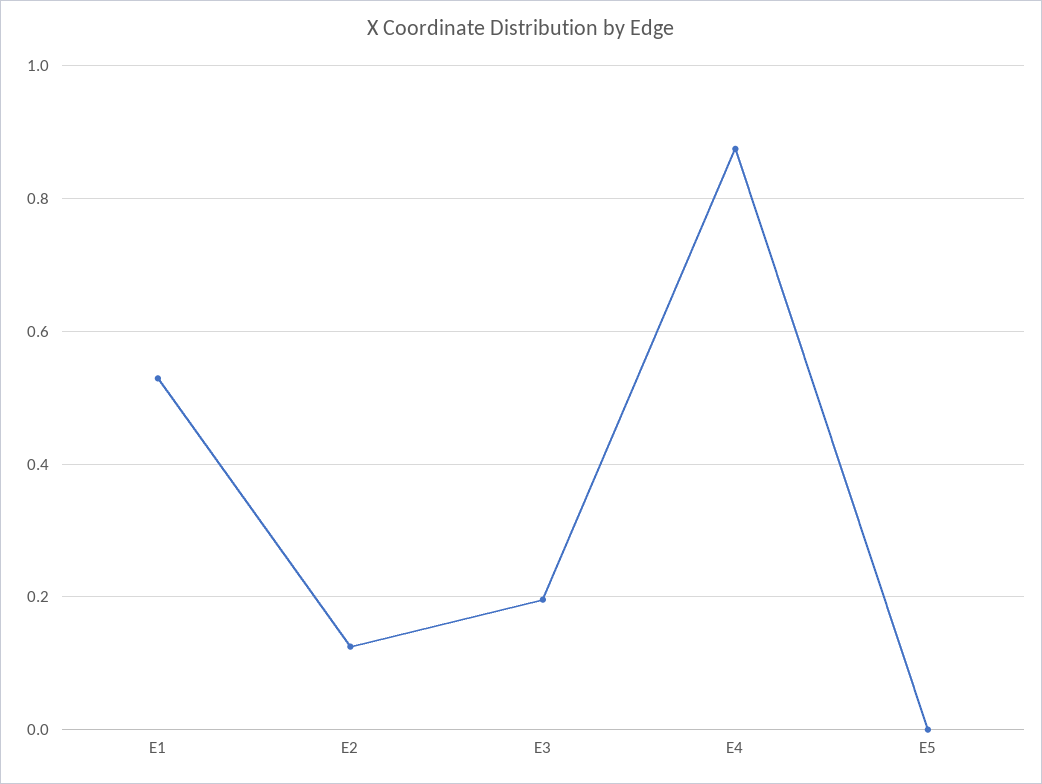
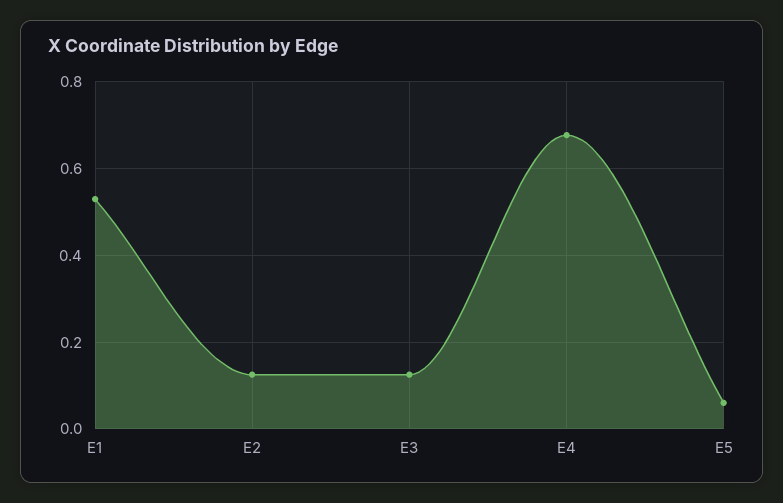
  {
    "E1": 0.52,
    "E2": 0.12,
-   "E3": 0.2,
+   "E3": 0.12,
-   "E4": 0.88,
+   "E4": 0.68,
-   "E5": 0
+   "E5": 0.06
  }

